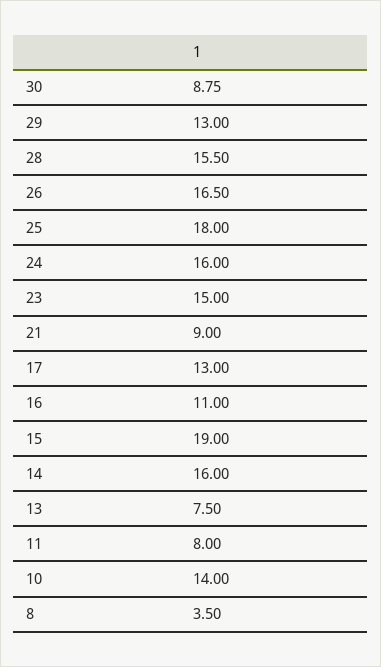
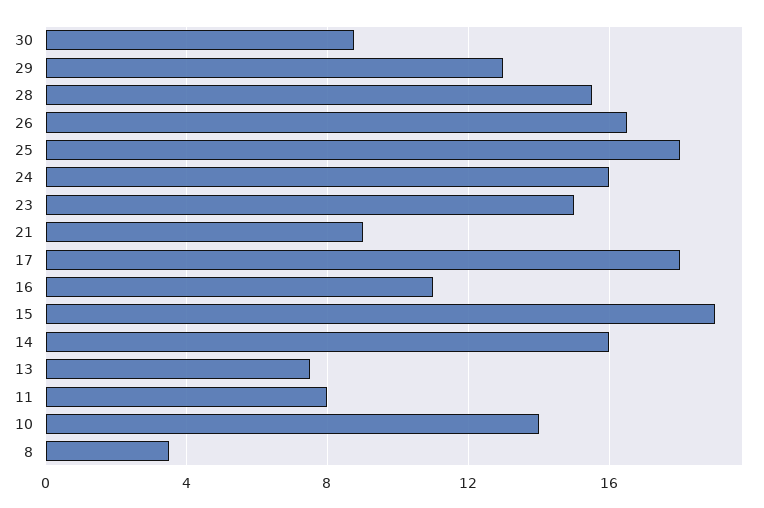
  {
    "30": 8.75,
    "29": 13,
    "28": 15.5,
    "26": 16.5,
    "25": 18,
    "24": 16,
    "23": 15,
    "21": 9,
-   "17": 13,
+   "17": 18,
    "16": 11,
    "15": 19,
    "14": 16,
    "13": 7.5,
    "11": 8,
    "10": 14,
    "8": 3.5
  }

